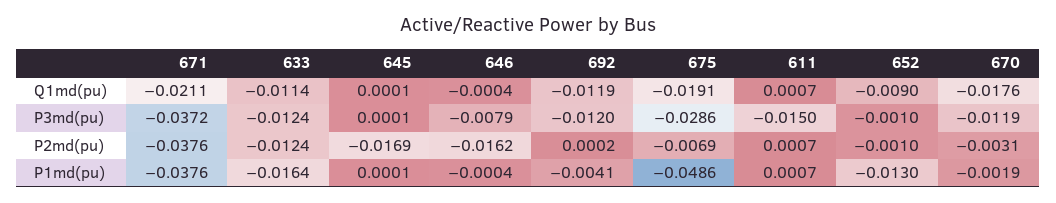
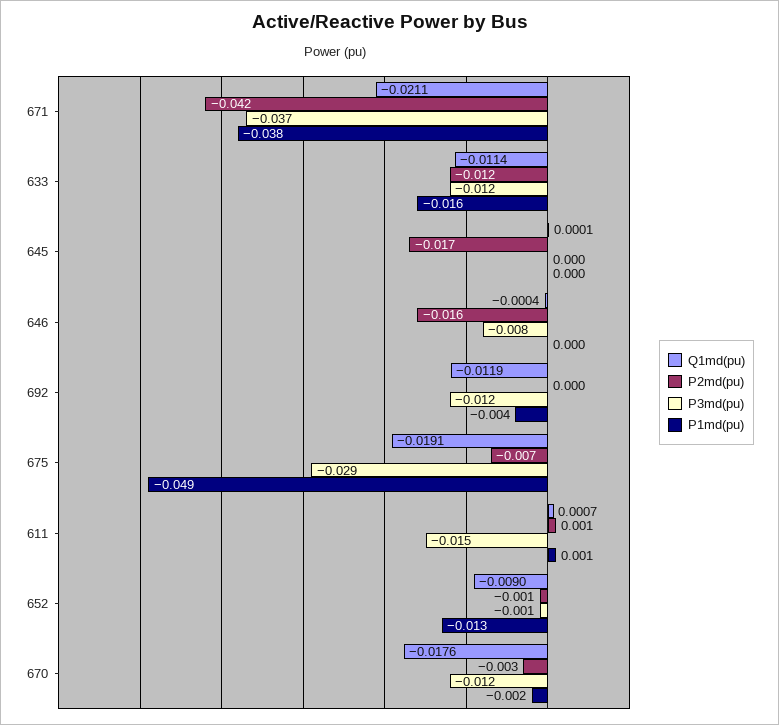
  {
    "Q1md(pu)": {
      "671": -0.0211,
      "633": -0.0114,
      "645": 0.0001,
      "646": -0.0004,
      "692": -0.0119,
      "675": -0.0191,
      "611": 0.0007,
      "652": -0.009,
      "670": -0.0176
    },
    "P3md(pu)": {
      "671": -0.0372,
      "633": -0.0124,
      "645": 0.0001,
      "646": -0.0079,
      "692": -0.012,
      "675": -0.0286,
      "611": -0.015,
      "652": -0.001,
      "670": -0.0119
    },
    "P2md(pu)": {
-     "671": -0.0376,
+     "671": -0.042,
      "633": -0.0124,
      "645": -0.0169,
      "646": -0.0162,
      "692": 0.0002,
      "675": -0.0069,
      "611": 0.0007,
      "652": -0.001,
      "670": -0.0031
    },
    "P1md(pu)": {
      "671": -0.0376,
      "633": -0.0164,
      "645": 0.0001,
      "646": -0.0004,
      "692": -0.0041,
      "675": -0.0486,
      "611": 0.0007,
      "652": -0.013,
      "670": -0.0019
    }
  }

